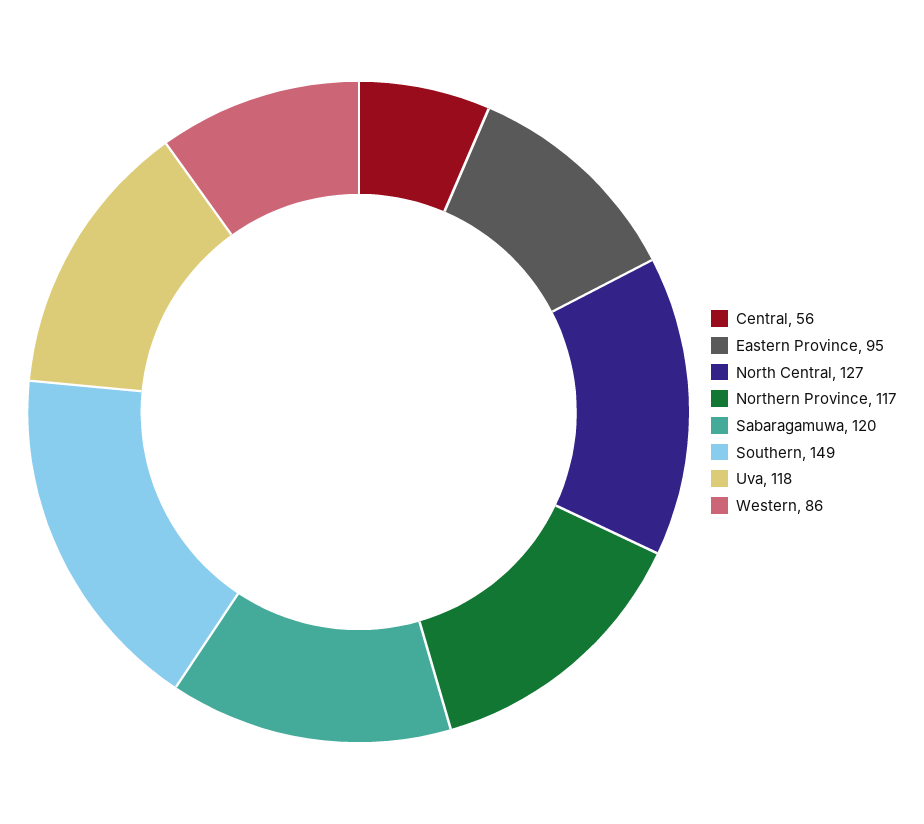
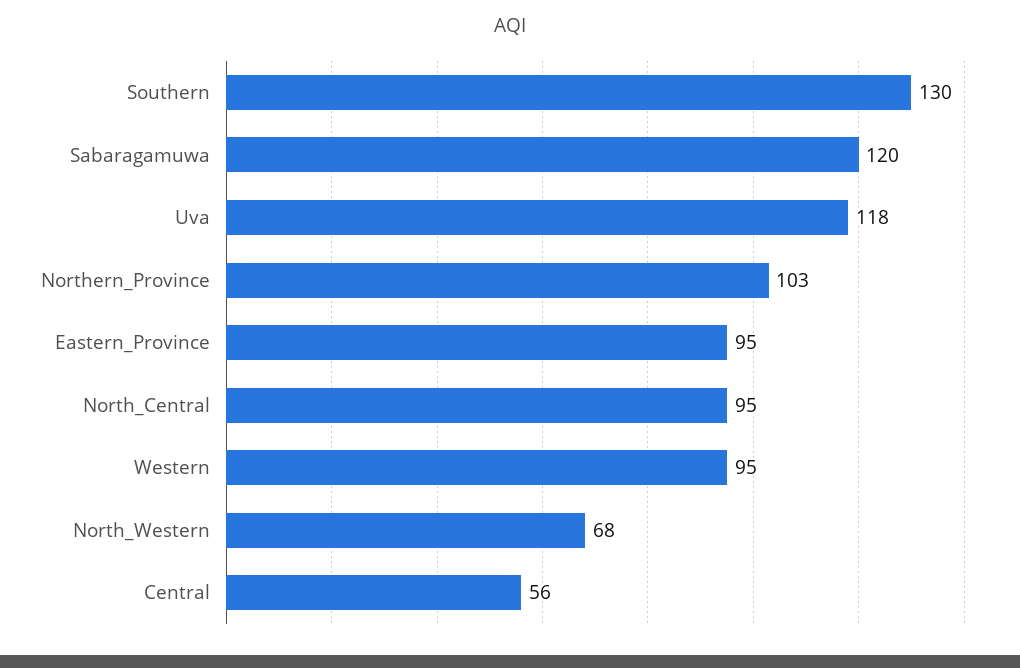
  {
    "Central": 56,
    "Eastern Province": 95,
-   "North Central": 127,
+   "North Central": 95,
-   "Northern Province": 117,
+   "Northern Province": 103,
    "Sabaragamuwa": 120,
-   "Southern": 149,
+   "Southern": 130,
    "Uva": 118,
-   "Western": 86
+   "Western": 95,
+   "North_Western": 68
  }

